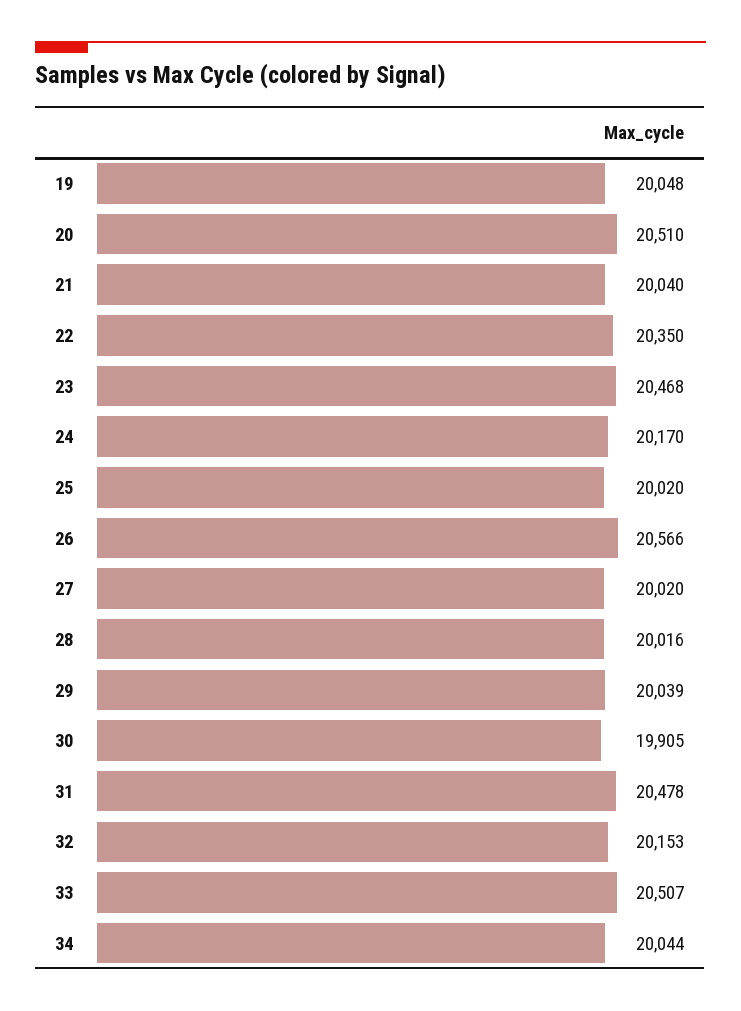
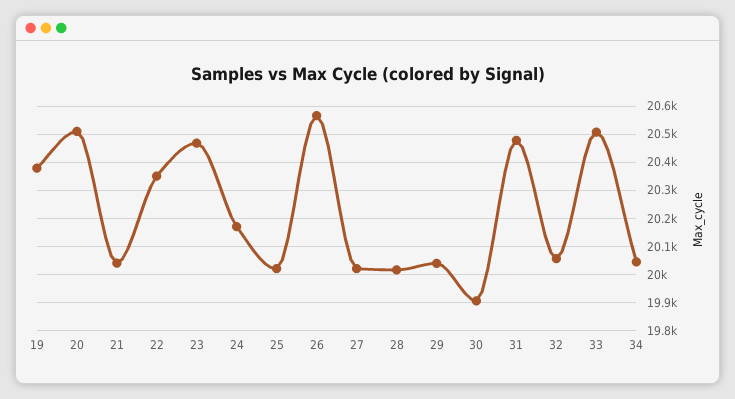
  {
-   "19": 20048,
+   "19": 20375,
    "20": 20510,
    "21": 20040,
    "22": 20350,
    "23": 20468,
    "24": 20170,
    "25": 20020,
    "26": 20566,
    "27": 20020,
    "28": 20016,
    "29": 20039,
    "30": 19905,
    "31": 20478,
-   "32": 20153,
+   "32": 20050,
    "33": 20507,
    "34": 20044
  }

